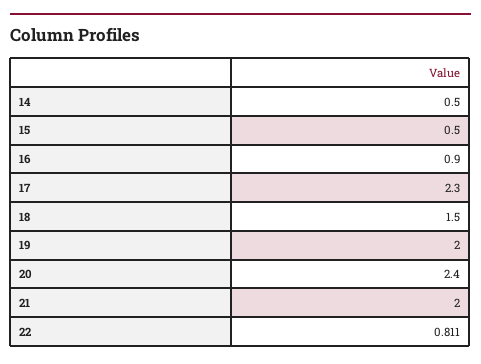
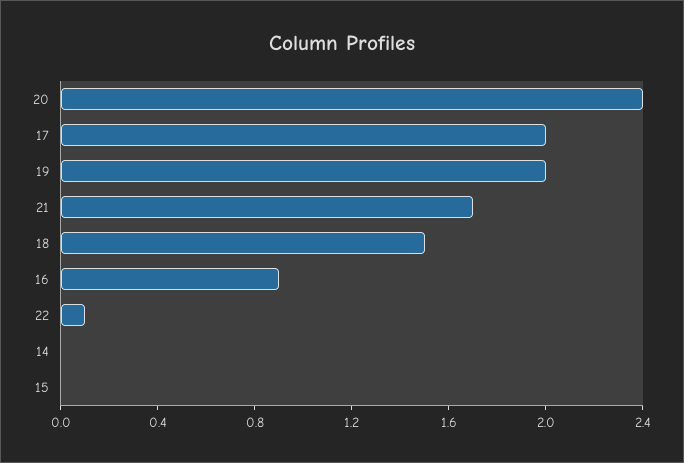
  {
-   "14": 0.5,
+   "14": 0,
-   "15": 0.5,
+   "15": 0,
    "16": 0.9,
-   "17": 2.3,
+   "17": 2,
    "18": 1.5,
    "19": 2,
    "20": 2.4,
-   "21": 2,
+   "21": 1.7,
-   "22": 0.811
+   "22": 0.1
  }

